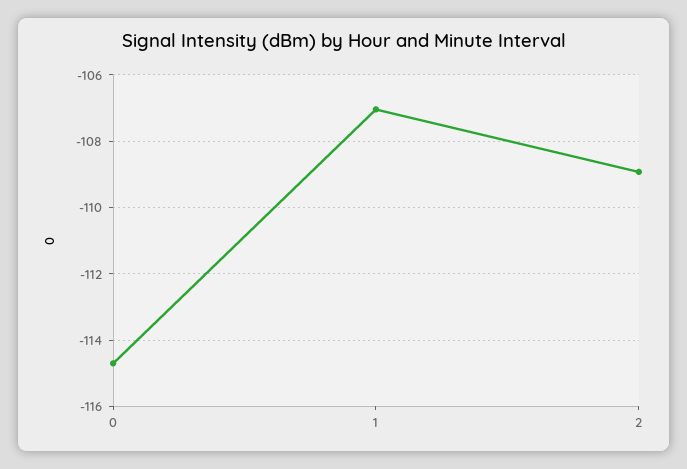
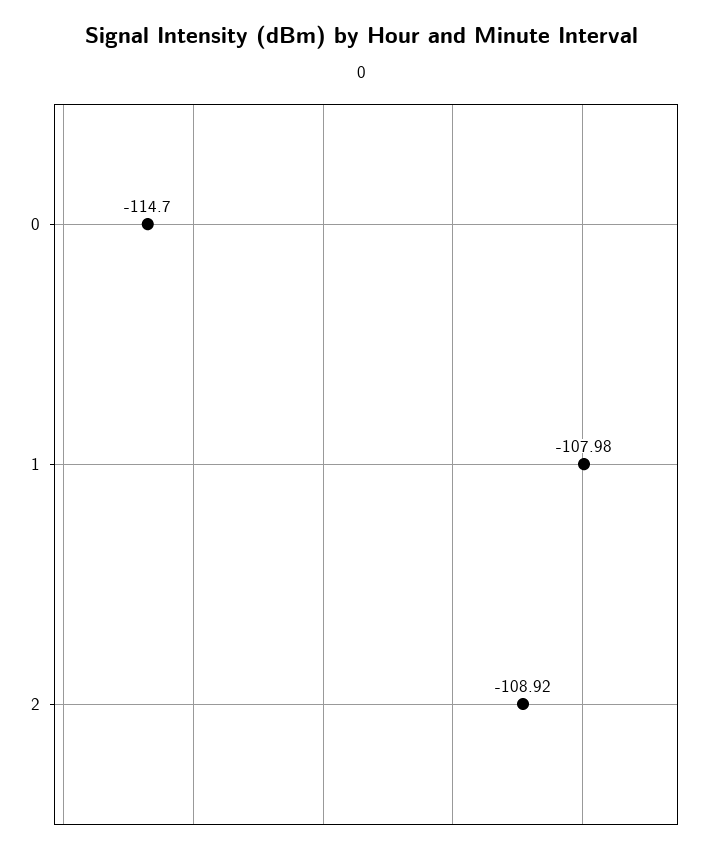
  {
    "0": -114.7,
-   "1": -107,
+   "1": -107.98,
    "2": -108.92
  }

